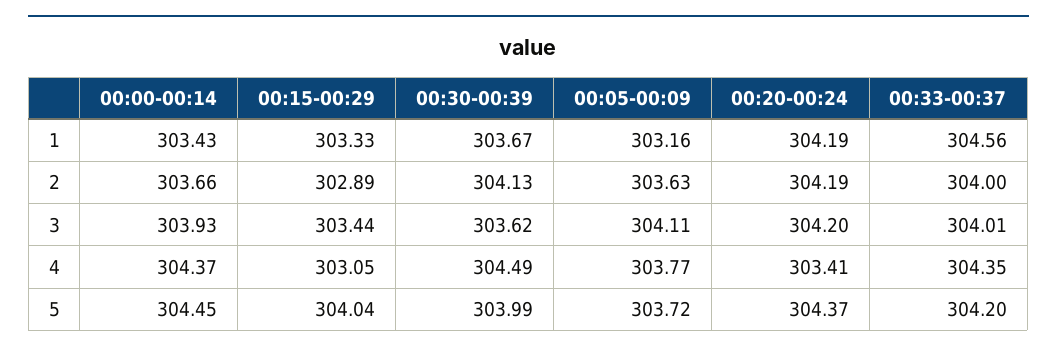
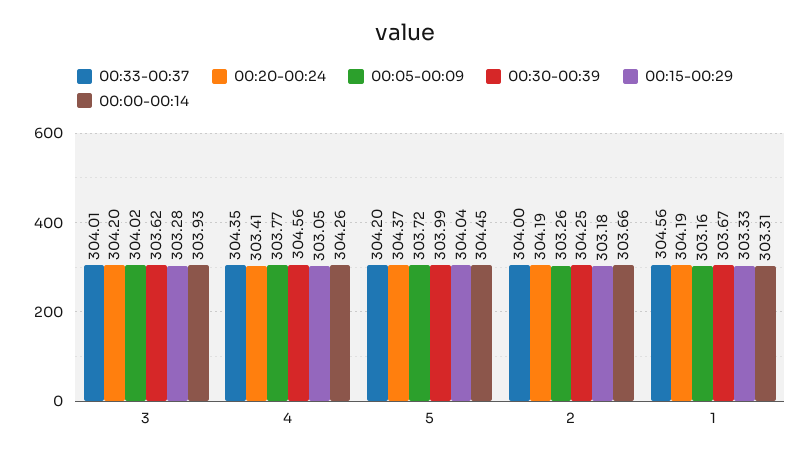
  {
    "00:00-00:14": {
-     "1": 303.43,
+     "1": 303.31,
      "2": 303.66,
      "3": 303.93,
-     "4": 304.37,
+     "4": 304.26,
      "5": 304.45
    },
    "00:15-00:29": {
      "1": 303.33,
-     "2": 302.89,
+     "2": 303.18,
-     "3": 303.44,
+     "3": 303.28,
      "4": 303.05,
      "5": 304.04
    },
    "00:30-00:39": {
      "1": 303.67,
-     "2": 304.13,
+     "2": 304.25,
      "3": 303.62,
-     "4": 304.49,
+     "4": 304.56,
      "5": 303.99
    },
    "00:05-00:09": {
      "1": 303.16,
-     "2": 303.63,
+     "2": 303.26,
-     "3": 304.11,
+     "3": 304.02,
      "4": 303.77,
      "5": 303.72
    },
    "00:20-00:24": {
      "1": 304.19,
      "2": 304.19,
      "3": 304.2,
      "4": 303.41,
      "5": 304.37
    },
    "00:33-00:37": {
      "1": 304.56,
      "2": 304,
      "3": 304.01,
      "4": 304.35,
      "5": 304.2
    }
  }

